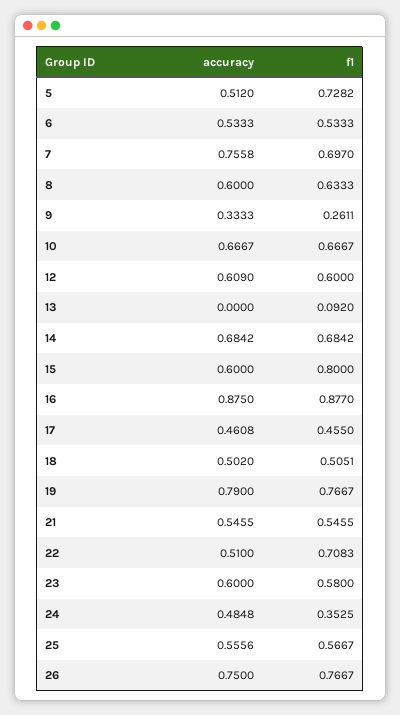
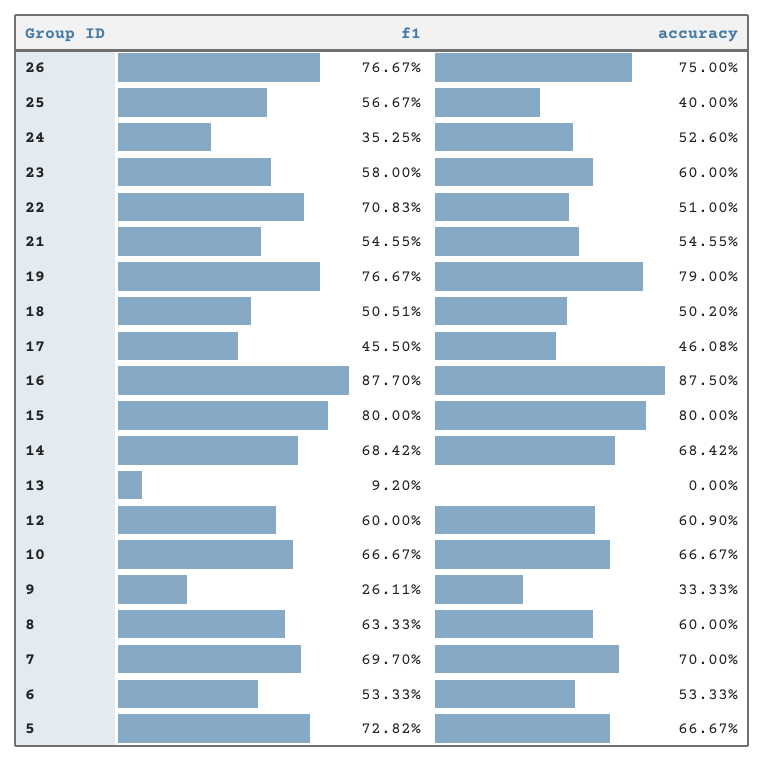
  {
    "accuracy": {
-     "5": 0.512,
+     "5": 0.6667,
      "6": 0.5333,
-     "7": 0.7558,
+     "7": 0.7,
      "8": 0.6,
      "9": 0.3333,
      "10": 0.6667,
      "12": 0.609,
      "13": 0,
      "14": 0.6842,
-     "15": 0.6,
+     "15": 0.8,
      "16": 0.875,
      "17": 0.4608,
      "18": 0.502,
      "19": 0.79,
      "21": 0.5455,
      "22": 0.51,
      "23": 0.6,
-     "24": 0.4848,
+     "24": 0.526,
-     "25": 0.5556,
+     "25": 0.4,
      "26": 0.75
    },
    "f1": {
      "5": 0.7282,
      "6": 0.5333,
      "7": 0.697,
      "8": 0.6333,
      "9": 0.2611,
      "10": 0.6667,
      "12": 0.6,
      "13": 0.092,
      "14": 0.6842,
      "15": 0.8,
      "16": 0.877,
      "17": 0.455,
      "18": 0.5051,
      "19": 0.7667,
      "21": 0.5455,
      "22": 0.7083,
      "23": 0.58,
      "24": 0.3525,
      "25": 0.5667,
      "26": 0.7667
    }
  }

